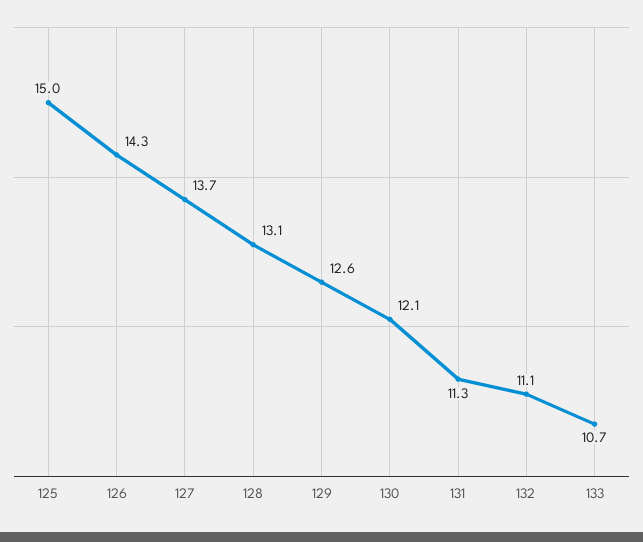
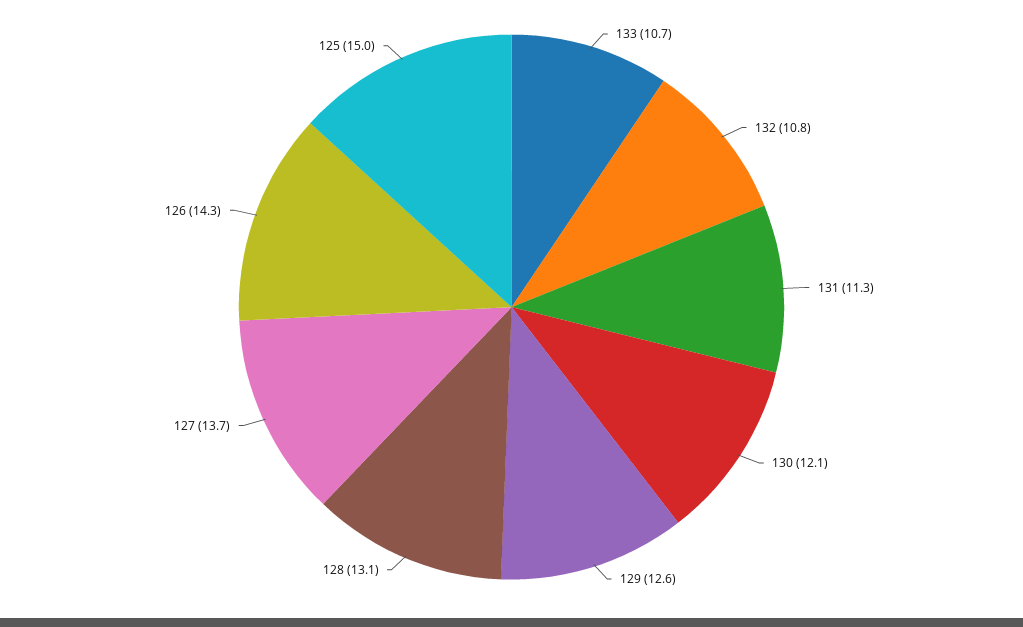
  {
    "125": 15,
    "126": 14.3,
    "127": 13.7,
    "128": 13.1,
    "129": 12.6,
    "130": 12.1,
    "131": 11.3,
-   "132": 11.1,
+   "132": 10.8,
    "133": 10.7
  }

